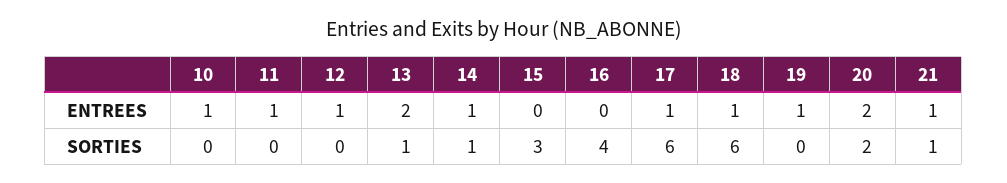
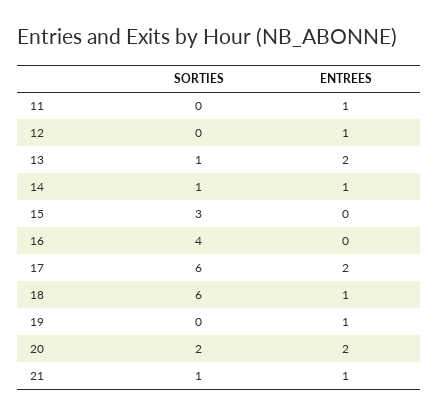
  {
-   "10": {
-     "ENTREES": 1,
-     "SORTIES": 0
-   },
    "11": {
      "ENTREES": 1,
      "SORTIES": 0
    },
    "12": {
      "ENTREES": 1,
      "SORTIES": 0
    },
    "13": {
      "ENTREES": 2,
      "SORTIES": 1
    },
    "14": {
      "ENTREES": 1,
      "SORTIES": 1
    },
    "15": {
      "ENTREES": 0,
      "SORTIES": 3
    },
    "16": {
      "ENTREES": 0,
      "SORTIES": 4
    },
    "17": {
-     "ENTREES": 1,
+     "ENTREES": 2,
      "SORTIES": 6
    },
    "18": {
      "ENTREES": 1,
      "SORTIES": 6
    },
    "19": {
      "ENTREES": 1,
      "SORTIES": 0
    },
    "20": {
      "ENTREES": 2,
      "SORTIES": 2
    },
    "21": {
      "ENTREES": 1,
      "SORTIES": 1
    }
  }

